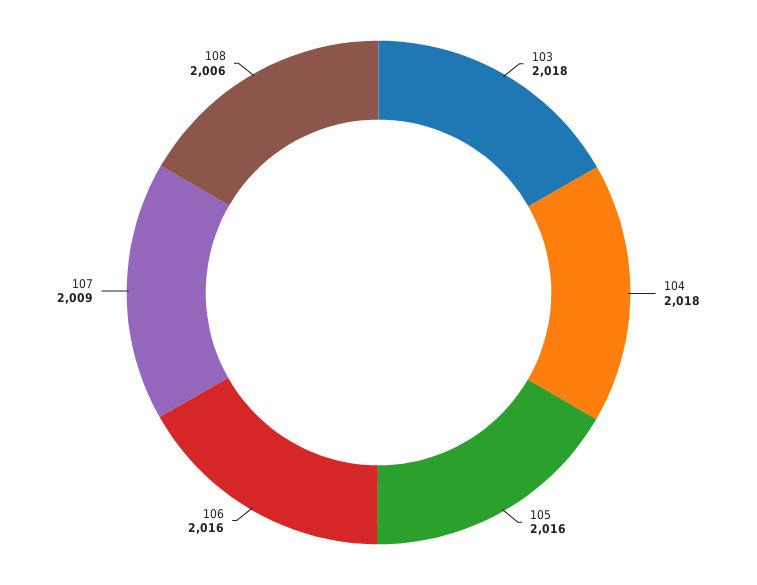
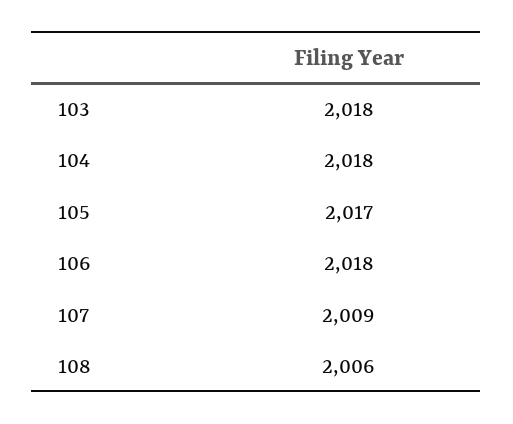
  {
    "103": 2018,
    "104": 2018,
-   "105": 2016,
+   "105": 2017,
-   "106": 2016,
+   "106": 2018,
    "107": 2009,
    "108": 2006
  }

